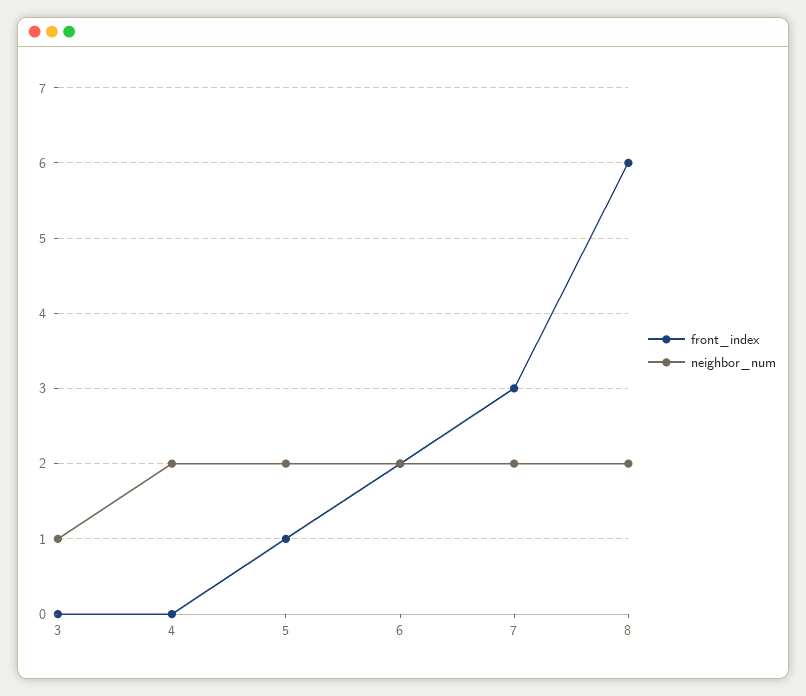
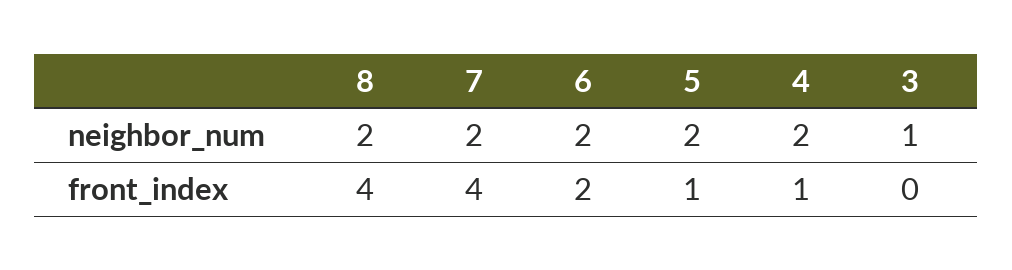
  {
    "front_index": {
      "3": 0,
-     "4": 0,
+     "4": 1,
      "5": 1,
      "6": 2,
-     "7": 3,
+     "7": 4,
-     "8": 6
+     "8": 4
    },
    "neighbor_num": {
      "3": 1,
      "4": 2,
      "5": 2,
      "6": 2,
      "7": 2,
      "8": 2
    }
  }

